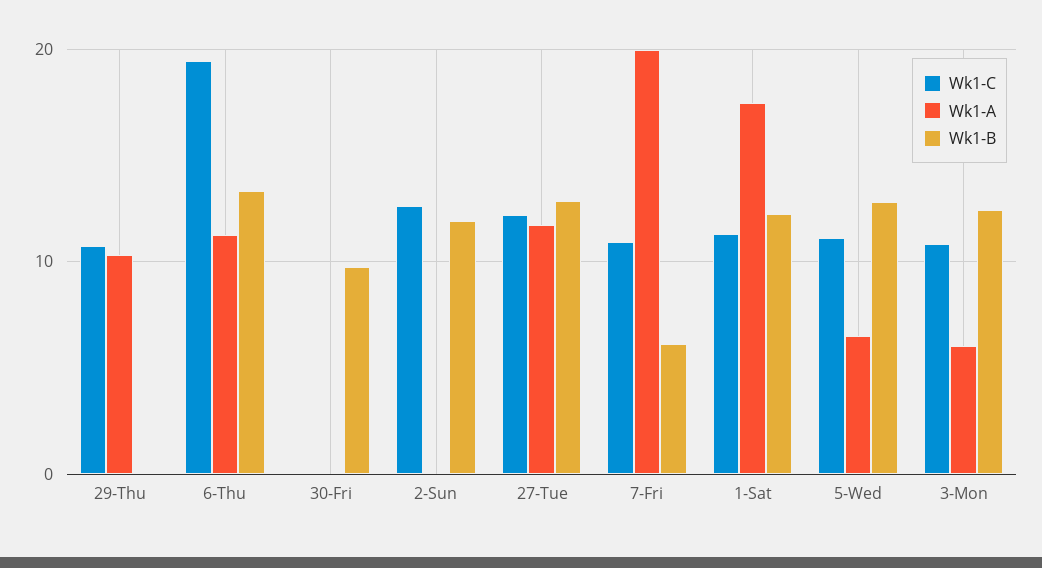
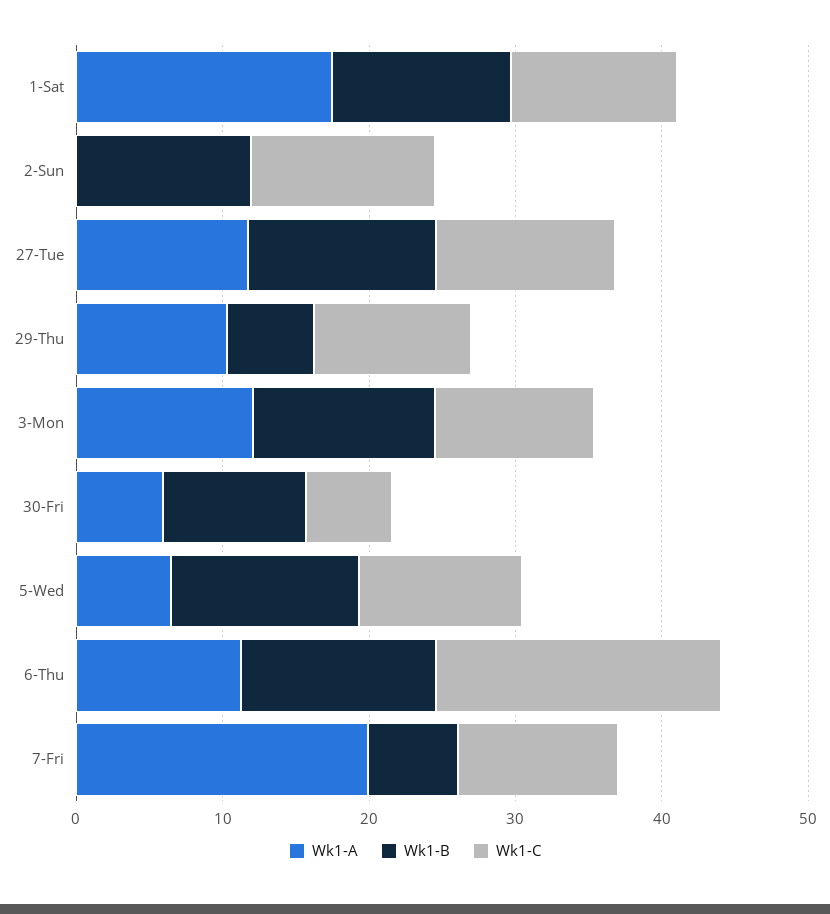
  {
    "Wk1-C": {
      "29-Thu": 11,
      "6-Thu": 19,
-     "30-Fri": 0,
+     "30-Fri": 6,
      "2-Sun": 13,
      "27-Tue": 12,
      "7-Fri": 11,
      "1-Sat": 11,
      "5-Wed": 11,
      "3-Mon": 11
    },
    "Wk1-A": {
      "29-Thu": 10,
      "6-Thu": 11,
-     "30-Fri": 0,
+     "30-Fri": 6,
      "2-Sun": 0,
      "27-Tue": 12,
      "7-Fri": 20,
      "1-Sat": 17,
      "5-Wed": 7,
-     "3-Mon": 6
+     "3-Mon": 12
    },
    "Wk1-B": {
-     "29-Thu": 0,
+     "29-Thu": 6,
      "6-Thu": 13,
      "30-Fri": 10,
      "2-Sun": 12,
      "27-Tue": 13,
      "7-Fri": 6,
      "1-Sat": 12,
      "5-Wed": 13,
      "3-Mon": 12
    }
  }

